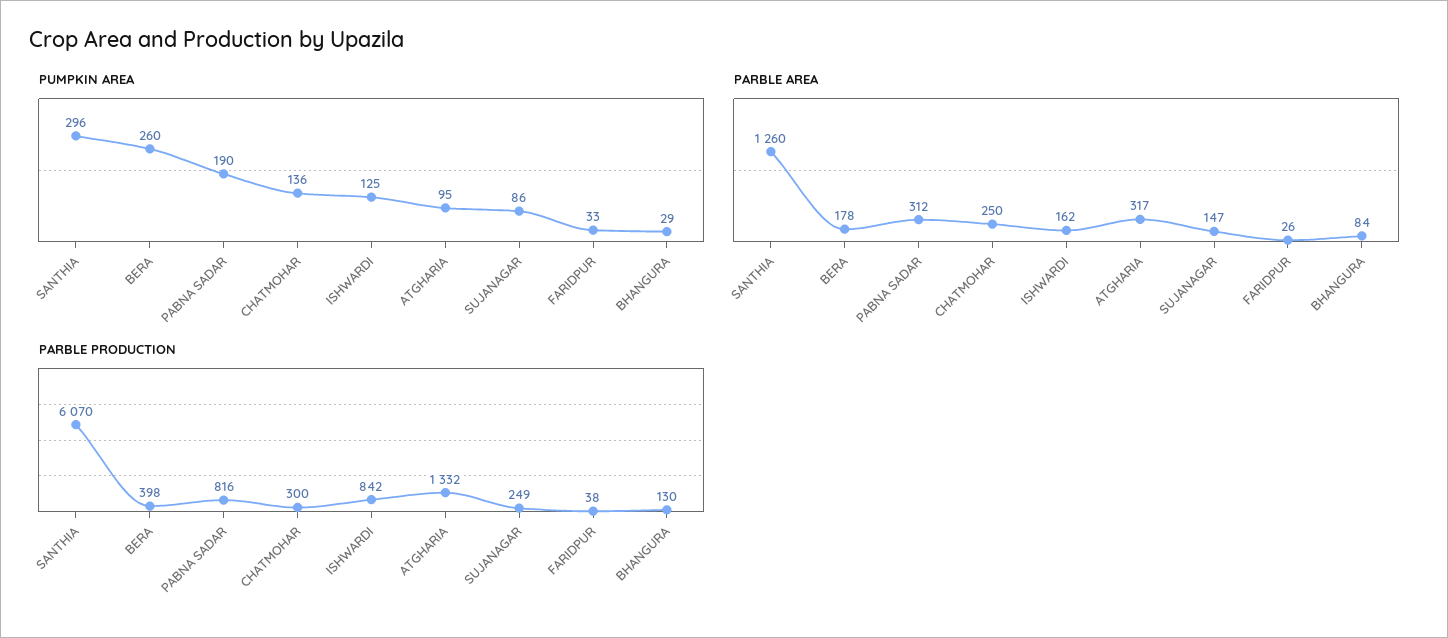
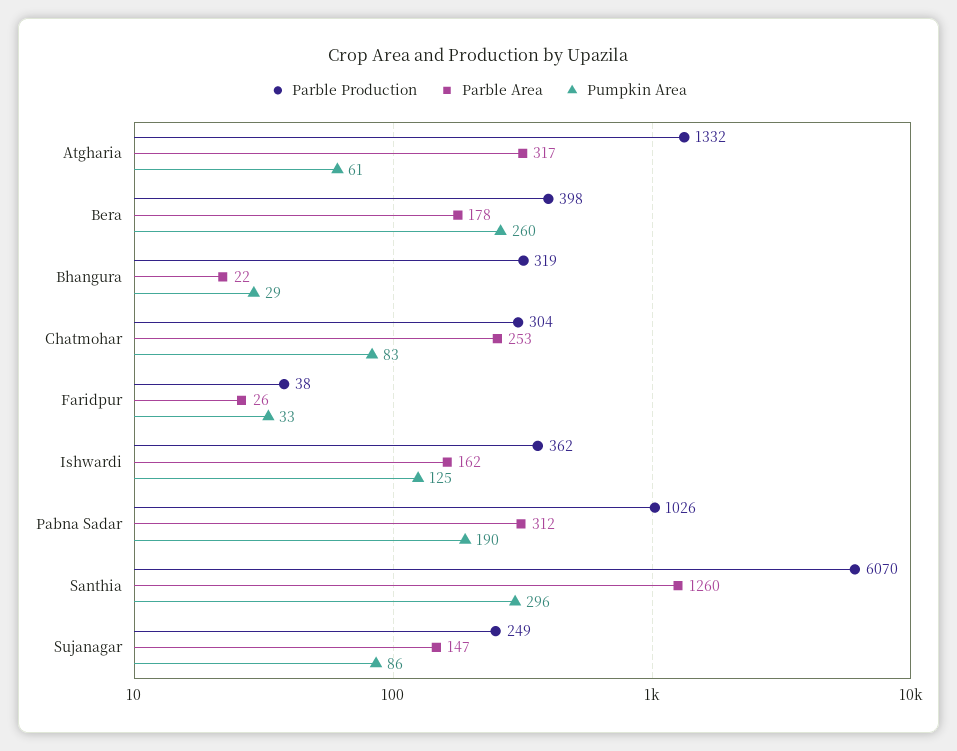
  {
    "PUMPKIN AREA": {
      "SANTHIA": 296,
      "BERA": 260,
      "PABNA SADAR": 190,
-     "CHATMOHAR": 136,
+     "CHATMOHAR": 83,
      "ISHWARDI": 125,
-     "ATGHARIA": 95,
+     "ATGHARIA": 61,
      "SUJANAGAR": 86,
      "FARIDPUR": 33,
      "BHANGURA": 29
    },
    "PARBLE AREA": {
      "SANTHIA": 1260,
      "BERA": 178,
      "PABNA SADAR": 312,
-     "CHATMOHAR": 250,
+     "CHATMOHAR": 253,
      "ISHWARDI": 162,
      "ATGHARIA": 317,
      "SUJANAGAR": 147,
      "FARIDPUR": 26,
-     "BHANGURA": 84
+     "BHANGURA": 22
    },
    "PARBLE PRODUCTION": {
      "SANTHIA": 6070,
      "BERA": 398,
-     "PABNA SADAR": 816,
+     "PABNA SADAR": 1026,
-     "CHATMOHAR": 300,
+     "CHATMOHAR": 304,
-     "ISHWARDI": 842,
+     "ISHWARDI": 362,
      "ATGHARIA": 1332,
      "SUJANAGAR": 249,
      "FARIDPUR": 38,
-     "BHANGURA": 130
+     "BHANGURA": 319
    }
  }

